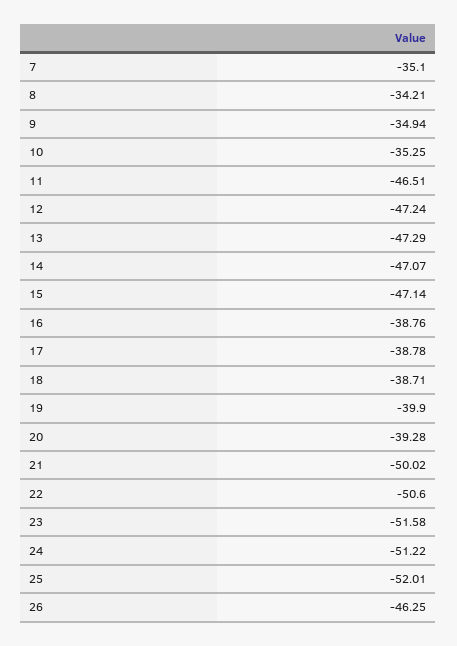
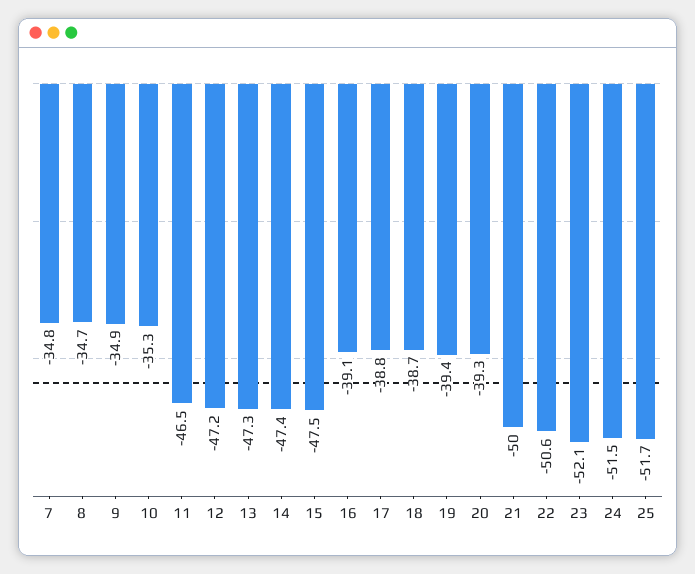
  {
-   "7": -35.1,
+   "7": -34.8,
-   "8": -34.21,
+   "8": -34.7,
    "9": -34.94,
    "10": -35.25,
    "11": -46.51,
    "12": -47.24,
    "13": -47.29,
-   "14": -47.07,
+   "14": -47.4,
-   "15": -47.14,
+   "15": -47.5,
-   "16": -38.76,
+   "16": -39.1,
    "17": -38.78,
    "18": -38.71,
-   "19": -39.9,
+   "19": -39.4,
    "20": -39.28,
    "21": -50.02,
    "22": -50.6,
-   "23": -51.58,
+   "23": -52.1,
-   "24": -51.22,
+   "24": -51.5,
-   "25": -52.01,
+   "25": -51.7
-   "26": -46.25
  }

